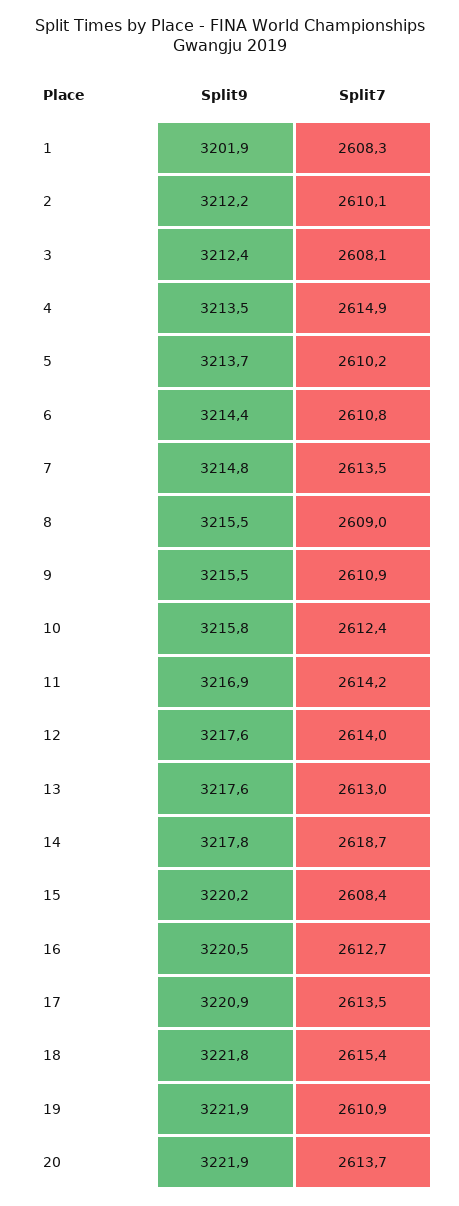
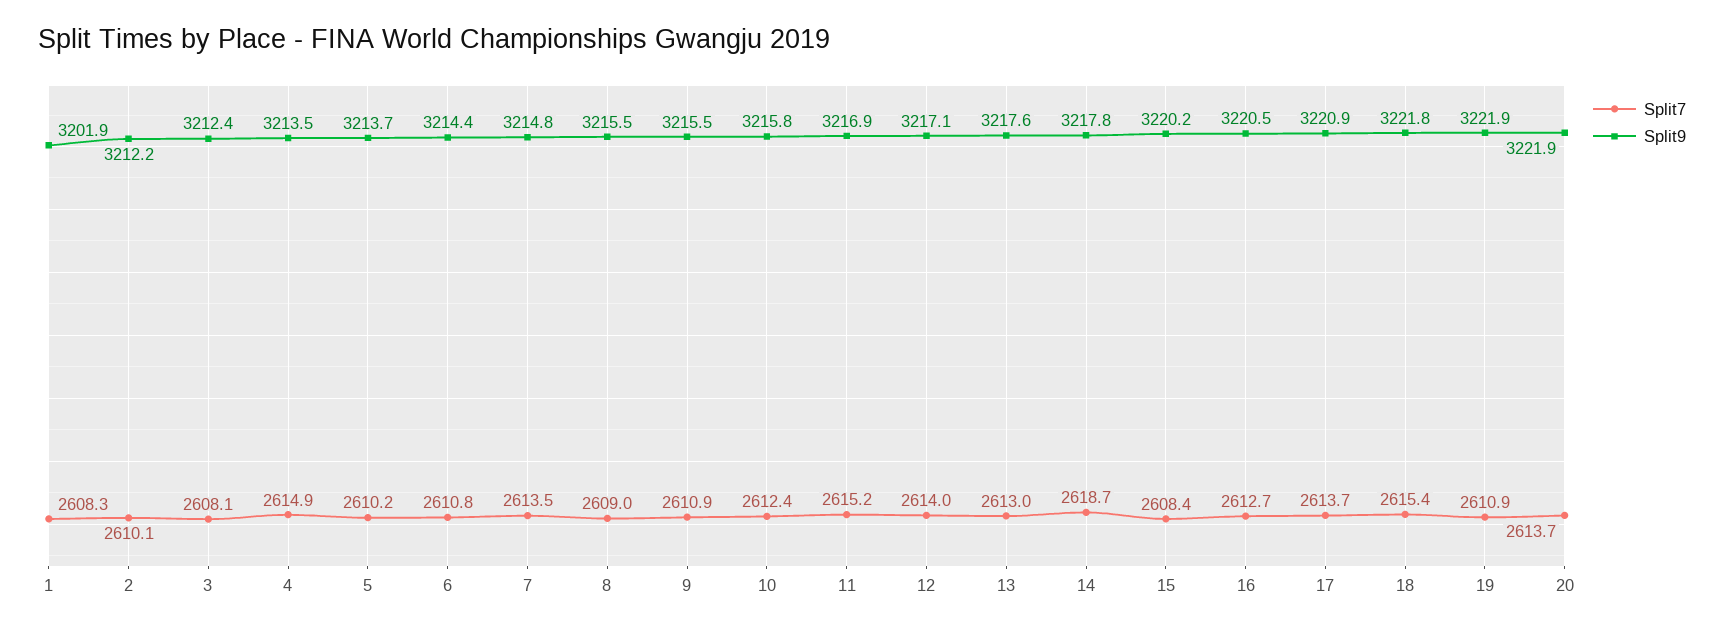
  {
    "Split9": {
      "1": 3201.9,
      "2": 3212.2,
      "3": 3212.4,
      "4": 3213.5,
      "5": 3213.7,
      "6": 3214.4,
      "7": 3214.8,
      "8": 3215.5,
      "9": 3215.5,
      "10": 3215.8,
      "11": 3216.9,
-     "12": 3217.6,
+     "12": 3217.1,
      "13": 3217.6,
      "14": 3217.8,
      "15": 3220.2,
      "16": 3220.5,
      "17": 3220.9,
      "18": 3221.8,
      "19": 3221.9,
      "20": 3221.9
    },
    "Split7": {
      "1": 2608.3,
      "2": 2610.1,
      "3": 2608.1,
      "4": 2614.9,
      "5": 2610.2,
      "6": 2610.8,
      "7": 2613.5,
      "8": 2609,
      "9": 2610.9,
      "10": 2612.4,
-     "11": 2614.2,
+     "11": 2615.2,
      "12": 2614,
      "13": 2613,
      "14": 2618.7,
      "15": 2608.4,
      "16": 2612.7,
-     "17": 2613.5,
+     "17": 2613.7,
      "18": 2615.4,
      "19": 2610.9,
      "20": 2613.7
    }
  }

